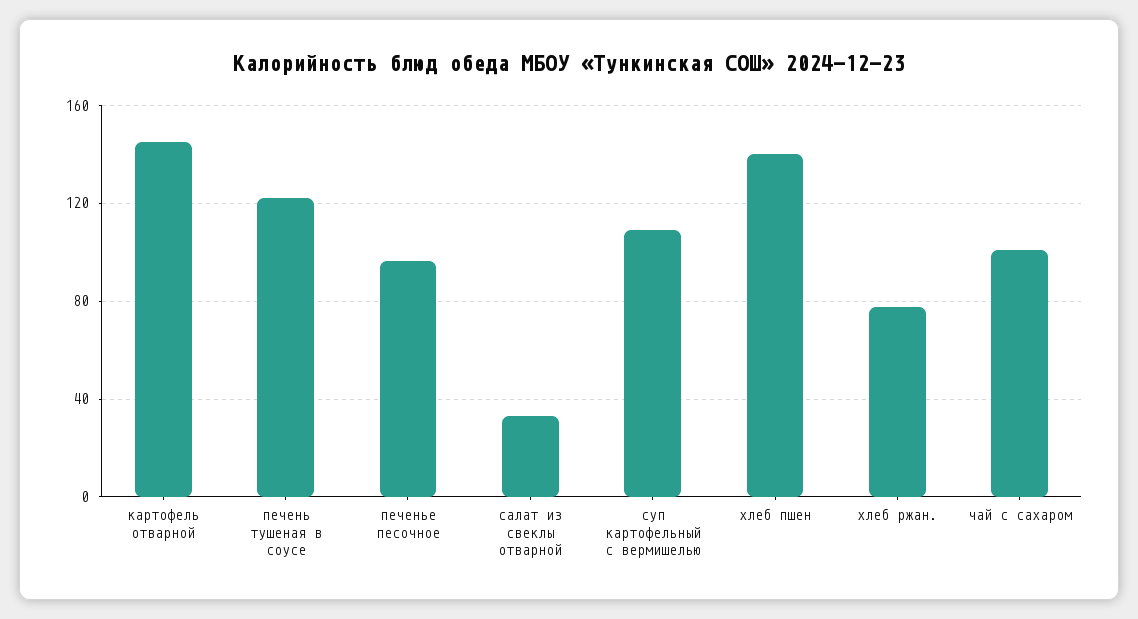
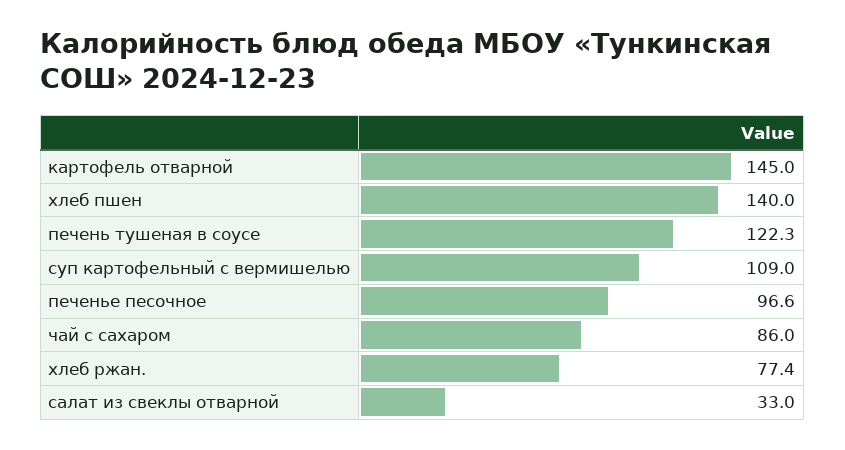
  {
    "картофель отварной": 145,
    "печень тушеная в соусе": 122.3,
    "печенье песочное": 96.6,
    "салат из свеклы отварной": 33,
    "суп картофельный с вермишелью": 109,
    "хлеб пшен": 140,
    "хлеб ржан.": 77.4,
-   "чай с сахаром": 100
+   "чай с сахаром": 86
  }

